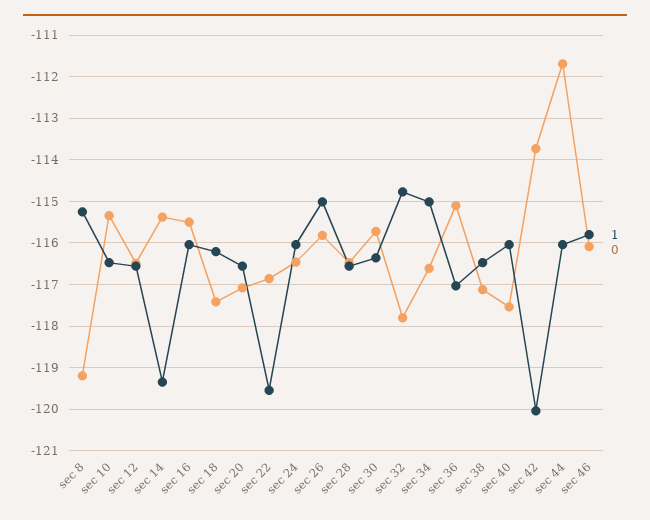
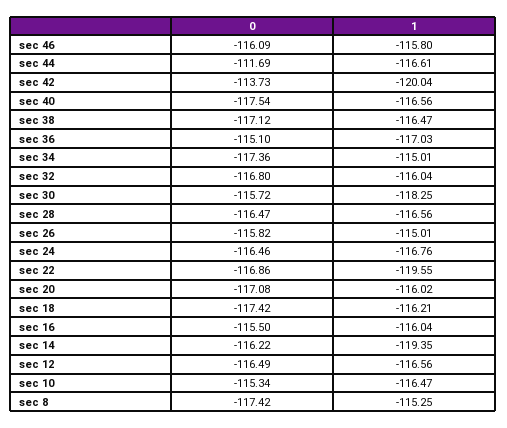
  {
    "1": {
      "sec 8": -115.25,
      "sec 10": -116.47,
      "sec 12": -116.56,
      "sec 14": -119.35,
      "sec 16": -116.04,
      "sec 18": -116.21,
-     "sec 20": -116.6,
+     "sec 20": -116.02,
      "sec 22": -119.55,
-     "sec 24": -116,
+     "sec 24": -116.76,
      "sec 26": -115.01,
      "sec 28": -116.56,
-     "sec 30": -116.4,
+     "sec 30": -118.25,
-     "sec 32": -114.8,
+     "sec 32": -116.04,
      "sec 34": -115.01,
      "sec 36": -117.03,
      "sec 38": -116.47,
-     "sec 40": -116,
+     "sec 40": -116.56,
      "sec 42": -120.04,
-     "sec 44": -116,
+     "sec 44": -116.61,
      "sec 46": -115.8
    },
    "0": {
-     "sec 8": -119.2,
+     "sec 8": -117.42,
      "sec 10": -115.34,
      "sec 12": -116.49,
-     "sec 14": -115.4,
+     "sec 14": -116.22,
      "sec 16": -115.5,
      "sec 18": -117.42,
      "sec 20": -117.08,
      "sec 22": -116.86,
      "sec 24": -116.46,
      "sec 26": -115.82,
      "sec 28": -116.47,
      "sec 30": -115.72,
-     "sec 32": -117.8,
+     "sec 32": -116.8,
-     "sec 34": -116.6,
+     "sec 34": -117.36,
      "sec 36": -115.1,
      "sec 38": -117.12,
      "sec 40": -117.54,
      "sec 42": -113.73,
      "sec 44": -111.69,
      "sec 46": -116.09
    }
  }

